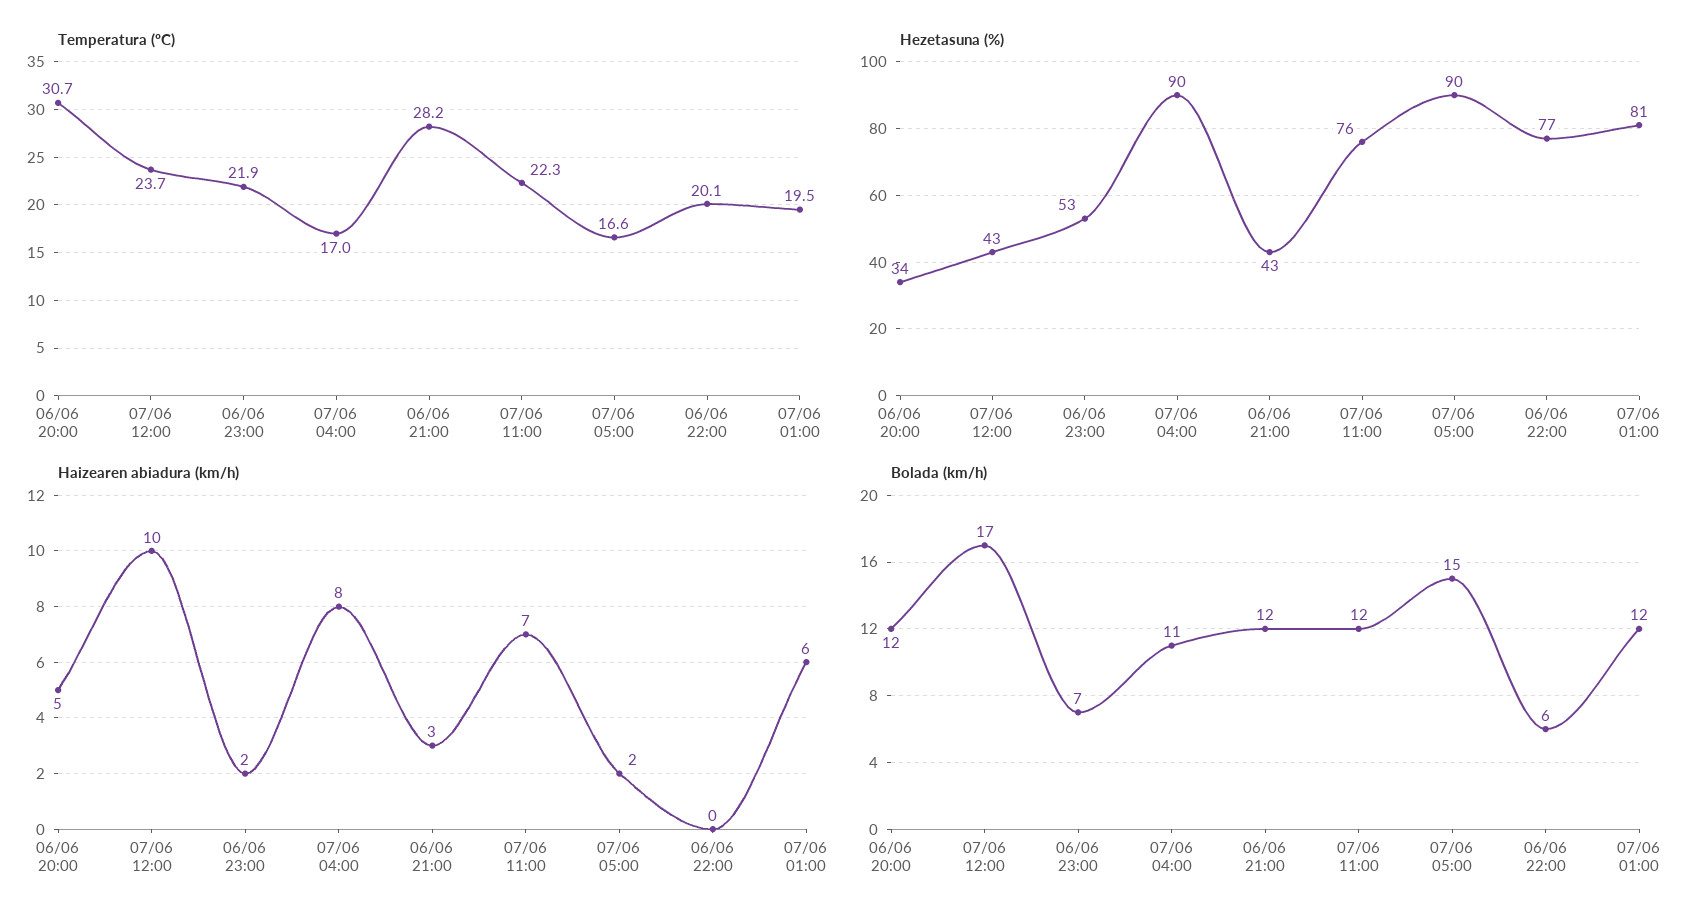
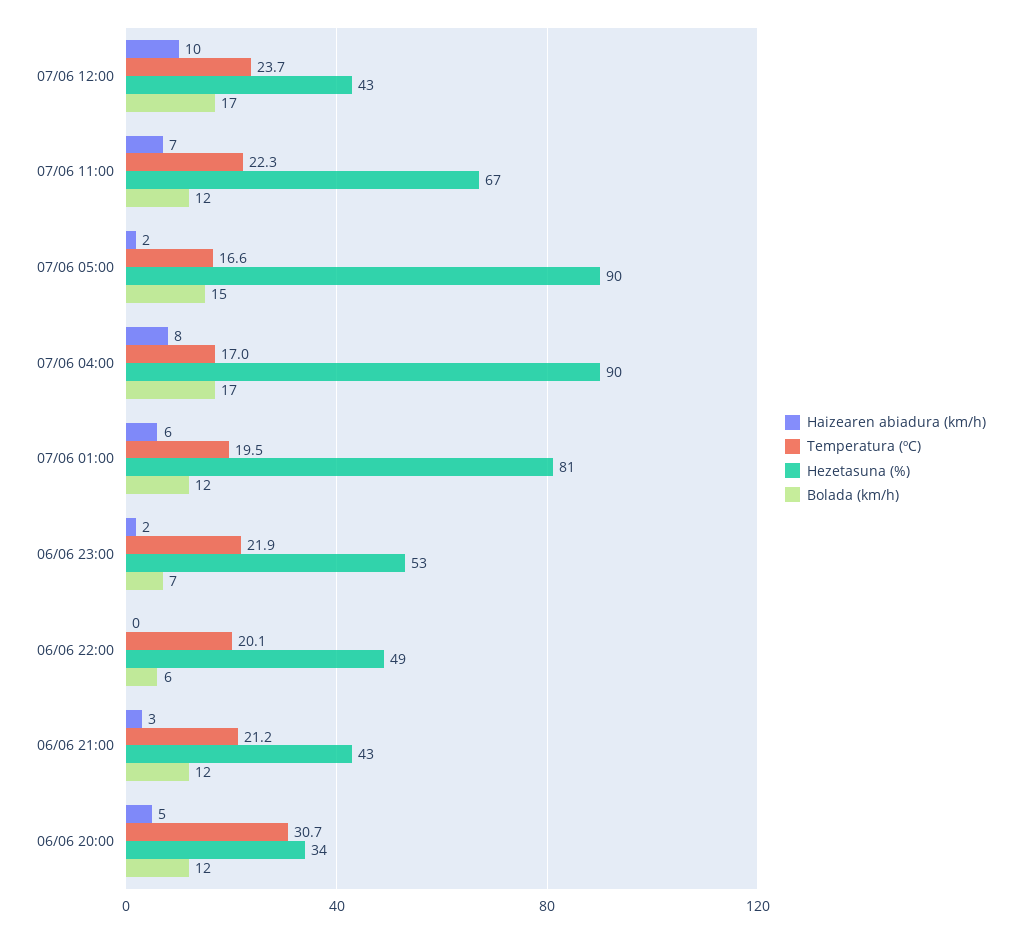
  {
    "Temperatura (ºC)": {
      "06/06 20:00": 30.7,
      "07/06 12:00": 23.7,
      "06/06 23:00": 21.9,
      "07/06 04:00": 17,
-     "06/06 21:00": 28.2,
+     "06/06 21:00": 21.2,
      "07/06 11:00": 22.3,
      "07/06 05:00": 16.6,
      "06/06 22:00": 20.1,
      "07/06 01:00": 19.5
    },
    "Hezetasuna (%)": {
      "06/06 20:00": 34,
      "07/06 12:00": 43,
      "06/06 23:00": 53,
      "07/06 04:00": 90,
      "06/06 21:00": 43,
-     "07/06 11:00": 76,
+     "07/06 11:00": 67,
      "07/06 05:00": 90,
-     "06/06 22:00": 77,
+     "06/06 22:00": 49,
      "07/06 01:00": 81
    },
    "Haizearen abiadura (km/h)": {
      "06/06 20:00": 5,
      "07/06 12:00": 10,
      "06/06 23:00": 2,
      "07/06 04:00": 8,
      "06/06 21:00": 3,
      "07/06 11:00": 7,
      "07/06 05:00": 2,
      "06/06 22:00": 0,
      "07/06 01:00": 6
    },
    "Bolada (km/h)": {
      "06/06 20:00": 12,
      "07/06 12:00": 17,
      "06/06 23:00": 7,
-     "07/06 04:00": 11,
+     "07/06 04:00": 17,
      "06/06 21:00": 12,
      "07/06 11:00": 12,
      "07/06 05:00": 15,
      "06/06 22:00": 6,
      "07/06 01:00": 12
    }
  }

